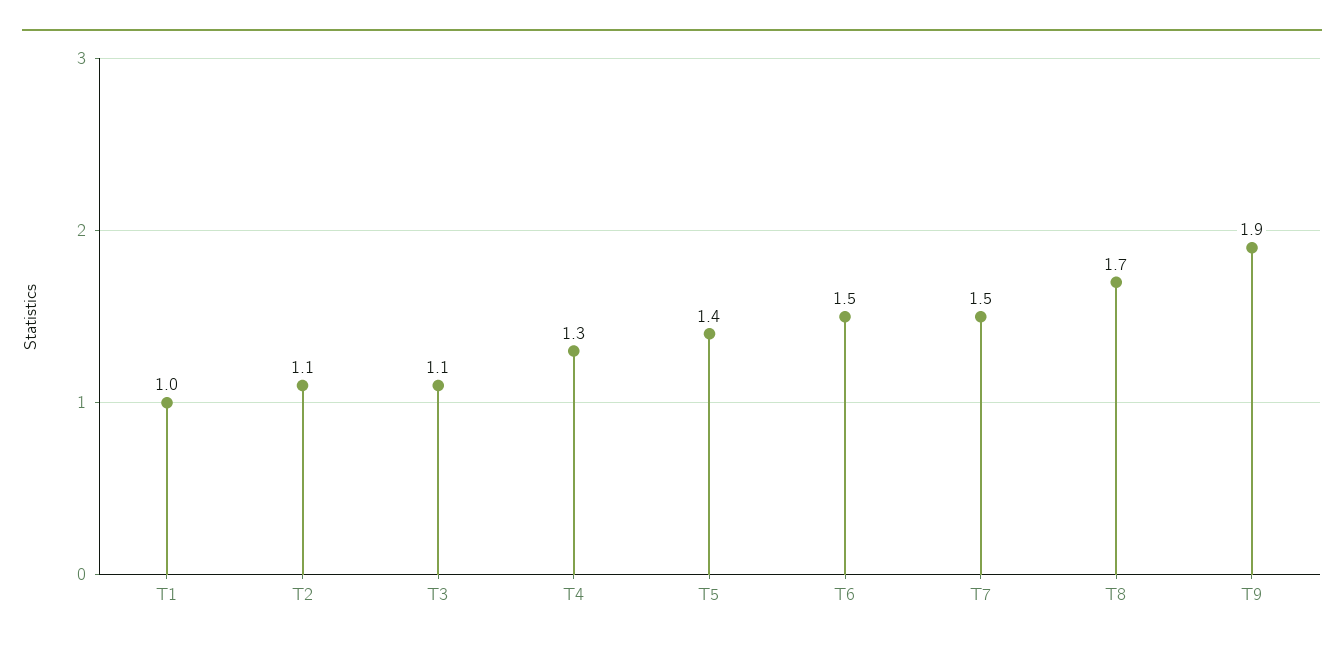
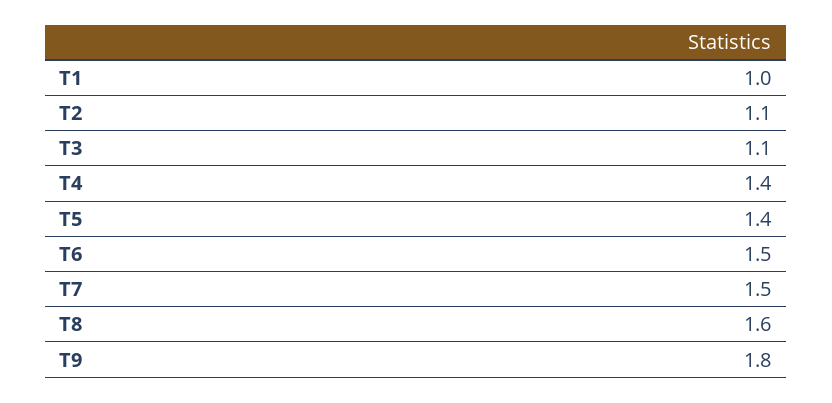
  {
    "T1": 1,
    "T2": 1.1,
    "T3": 1.1,
-   "T4": 1.3,
+   "T4": 1.4,
    "T5": 1.4,
    "T6": 1.5,
    "T7": 1.5,
-   "T8": 1.7,
+   "T8": 1.6,
-   "T9": 1.9
+   "T9": 1.8
  }

